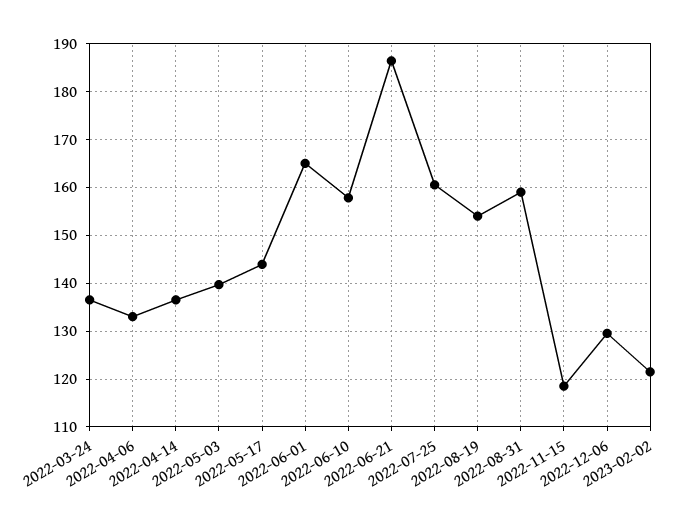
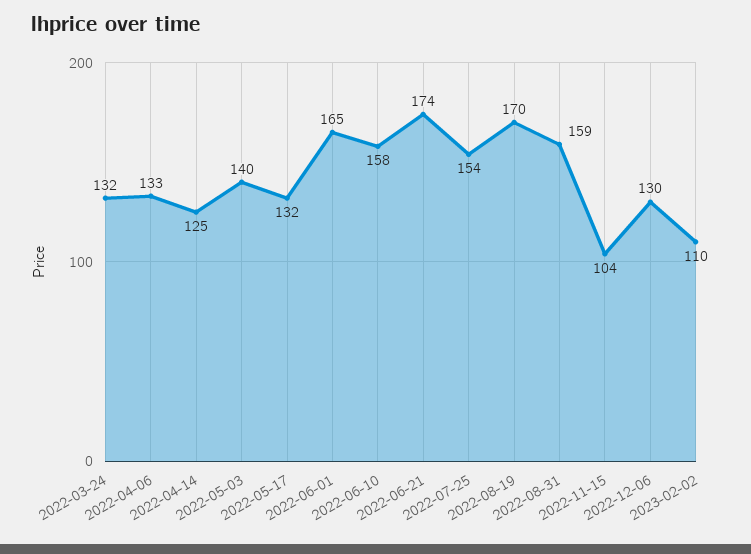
  {
-   "2022-03-24": 136,
+   "2022-03-24": 132,
    "2022-04-06": 133,
-   "2022-04-14": 136,
+   "2022-04-14": 125,
    "2022-05-03": 140,
-   "2022-05-17": 144,
+   "2022-05-17": 132,
    "2022-06-01": 165,
    "2022-06-10": 158,
-   "2022-06-21": 186,
+   "2022-06-21": 174,
-   "2022-07-25": 160,
+   "2022-07-25": 154,
-   "2022-08-19": 154,
+   "2022-08-19": 170,
    "2022-08-31": 159,
-   "2022-11-15": 118,
+   "2022-11-15": 104,
    "2022-12-06": 130,
-   "2023-02-02": 122
+   "2023-02-02": 110
  }

